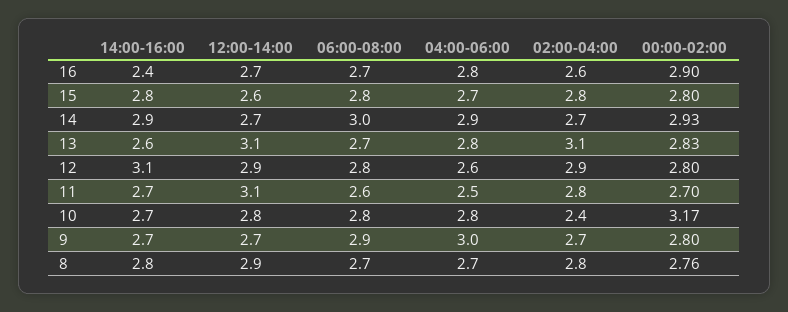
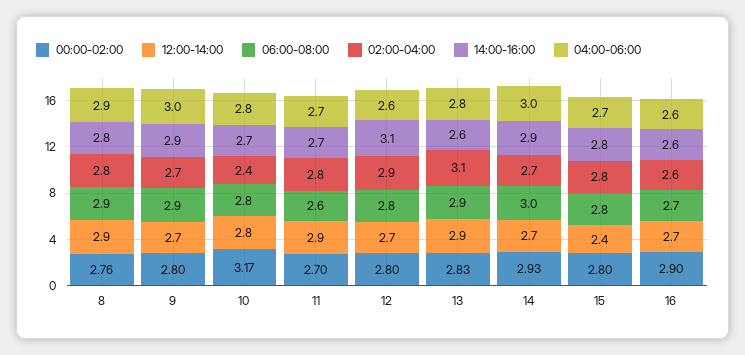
  {
    "14:00-16:00": {
-     "16": 2.4,
+     "16": 2.6,
      "15": 2.8,
      "14": 2.9,
      "13": 2.6,
      "12": 3.1,
      "11": 2.7,
      "10": 2.7,
-     "9": 2.7,
+     "9": 2.9,
      "8": 2.8
    },
    "12:00-14:00": {
      "16": 2.7,
-     "15": 2.6,
+     "15": 2.4,
      "14": 2.7,
-     "13": 3.1,
+     "13": 2.9,
-     "12": 2.9,
+     "12": 2.7,
-     "11": 3.1,
+     "11": 2.9,
      "10": 2.8,
      "9": 2.7,
      "8": 2.9
    },
    "06:00-08:00": {
      "16": 2.7,
      "15": 2.8,
      "14": 3,
-     "13": 2.7,
+     "13": 2.9,
      "12": 2.8,
      "11": 2.6,
      "10": 2.8,
      "9": 2.9,
-     "8": 2.7
+     "8": 2.9
    },
    "04:00-06:00": {
-     "16": 2.8,
+     "16": 2.6,
      "15": 2.7,
-     "14": 2.9,
+     "14": 3,
      "13": 2.8,
      "12": 2.6,
-     "11": 2.5,
+     "11": 2.7,
      "10": 2.8,
      "9": 3,
-     "8": 2.7
+     "8": 2.9
    },
    "02:00-04:00": {
      "16": 2.6,
      "15": 2.8,
      "14": 2.7,
      "13": 3.1,
      "12": 2.9,
      "11": 2.8,
      "10": 2.4,
      "9": 2.7,
      "8": 2.8
    },
    "00:00-02:00": {
      "16": 2.9,
      "15": 2.8,
      "14": 2.93,
      "13": 2.83,
      "12": 2.8,
      "11": 2.7,
      "10": 3.17,
      "9": 2.8,
      "8": 2.76
    }
  }

